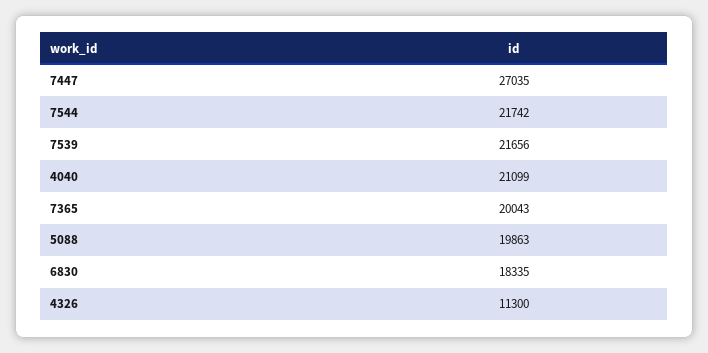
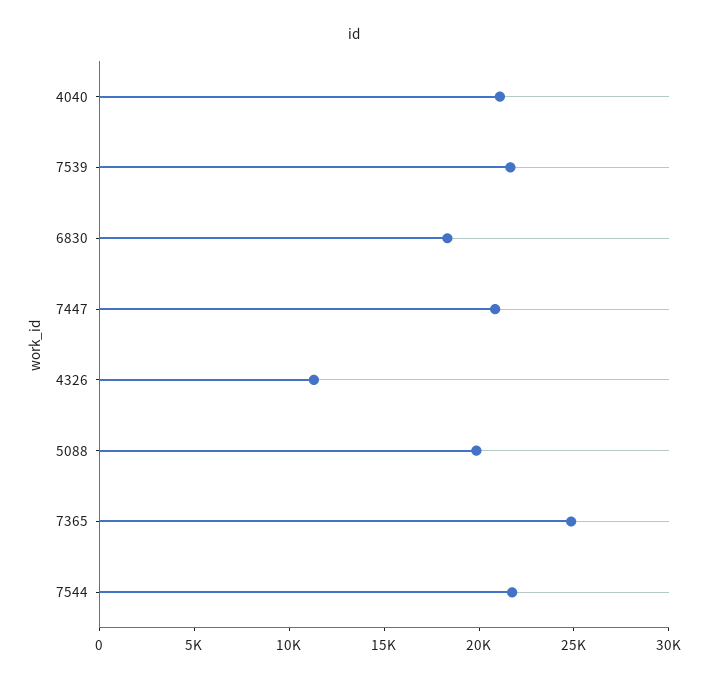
  {
-   "7447": 27035,
+   "7447": 21000,
    "7544": 21742,
    "7539": 21656,
    "4040": 21099,
-   "7365": 20043,
+   "7365": 25000,
    "5088": 19863,
    "6830": 18335,
    "4326": 11300
  }

